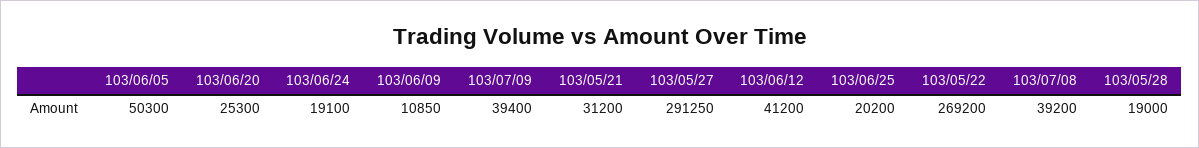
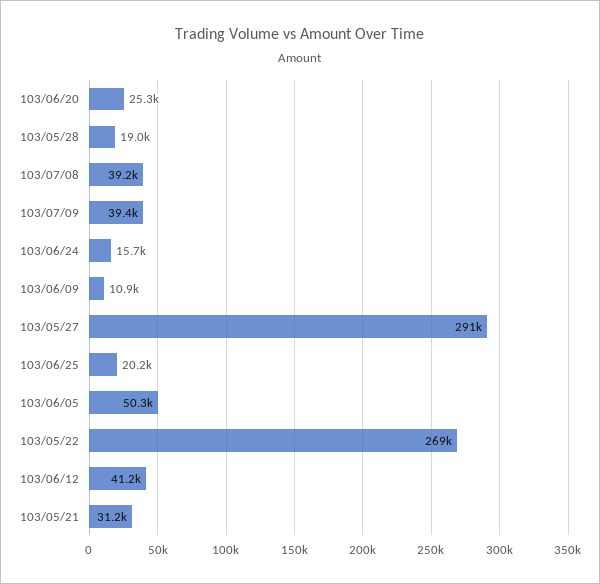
  {
    "103/06/05": 50300,
    "103/06/20": 25300,
-   "103/06/24": 19100,
+   "103/06/24": 15700,
    "103/06/09": 10850,
    "103/07/09": 39400,
    "103/05/21": 31200,
    "103/05/27": 291250,
    "103/06/12": 41200,
    "103/06/25": 20200,
    "103/05/22": 269200,
    "103/07/08": 39200,
    "103/05/28": 19000
  }

